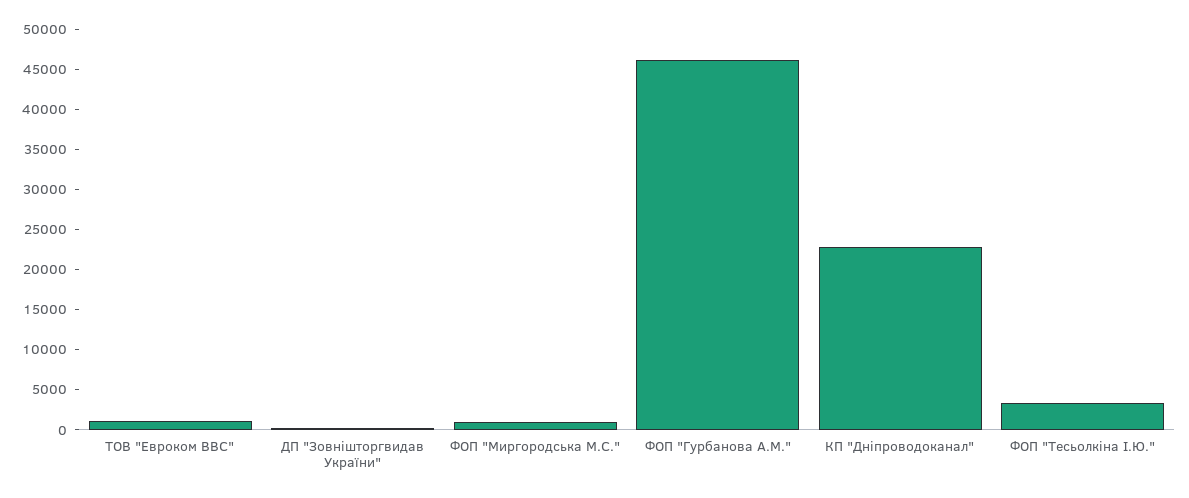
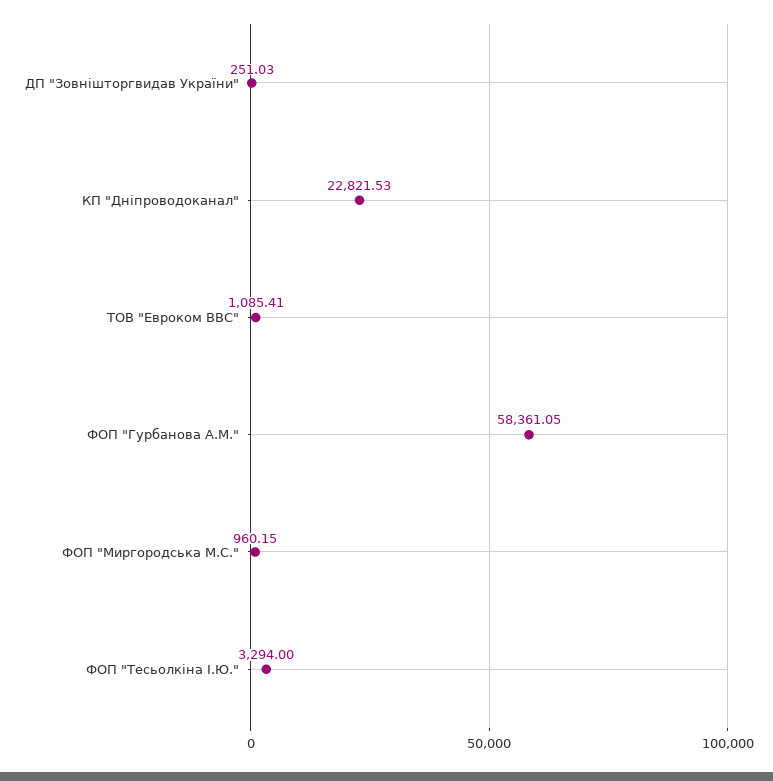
  {
    "ТОВ \"Евроком ВВС\"": 1085.41,
    "ДП \"Зовнішторгвидав України\"": 251.03,
    "ФОП \"Миргородська М.С.\"": 960.15,
-   "ФОП \"Гурбанова А.М.\"": 46000,
+   "ФОП \"Гурбанова А.М.\"": 58361.05,
    "КП \"Дніпроводоканал\"": 22821.53,
    "ФОП \"Тесьолкіна І.Ю.\"": 3294
  }

